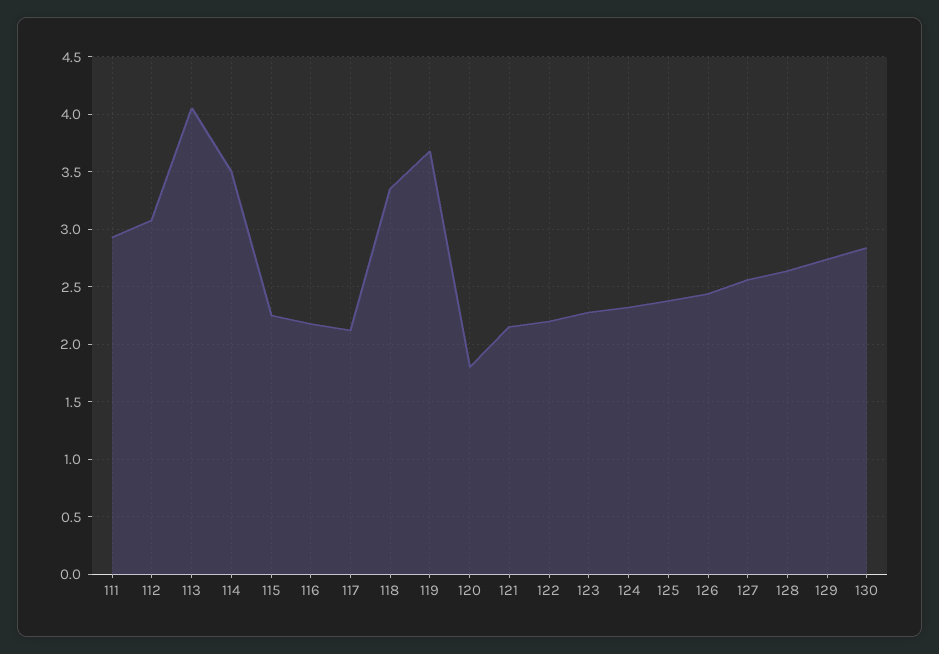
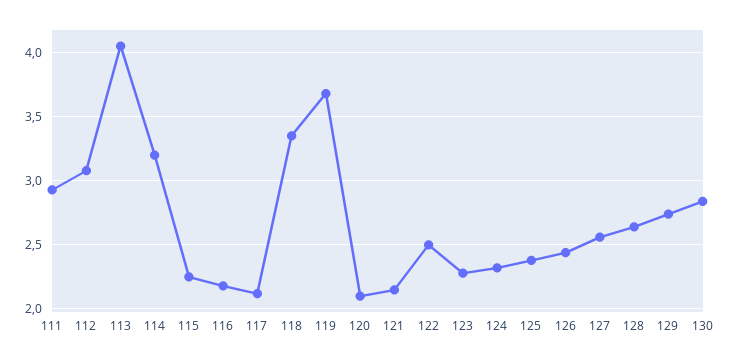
  {
    "111": 2.95,
    "112": 3.1,
    "113": 4.05,
-   "114": 3.5,
+   "114": 3.2,
    "115": 2.25,
    "116": 2.2,
    "117": 2.1,
    "118": 3.35,
    "119": 3.7,
-   "120": 1.8,
+   "120": 2.1,
    "121": 2.15,
-   "122": 2.2,
+   "122": 2.5,
    "123": 2.3,
    "124": 2.3,
    "125": 2.4,
    "126": 2.45,
    "127": 2.55,
    "128": 2.65,
    "129": 2.75,
    "130": 2.85
  }

